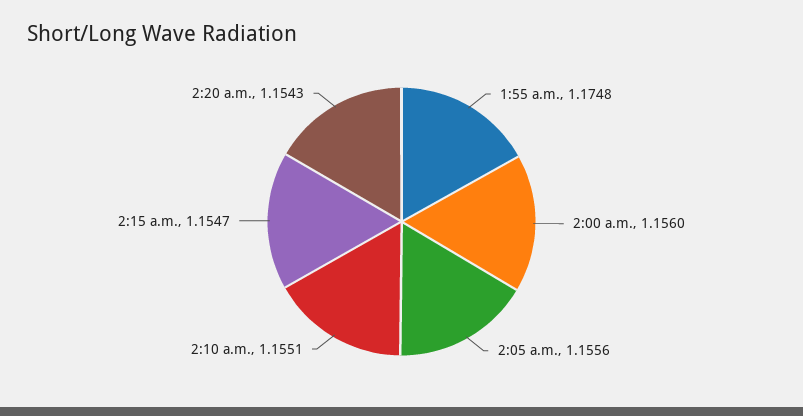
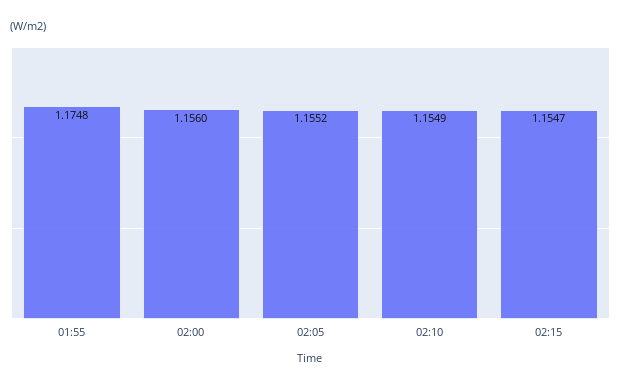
  {
    "1:55 a.m.": 1.1748,
    "2:00 a.m.": 1.156,
-   "2:05 a.m.": 1.1556,
+   "2:05 a.m.": 1.1552,
-   "2:10 a.m.": 1.1551,
+   "2:10 a.m.": 1.1549,
-   "2:15 a.m.": 1.1547,
+   "2:15 a.m.": 1.1547
-   "2:20 a.m.": 1.1543
  }

